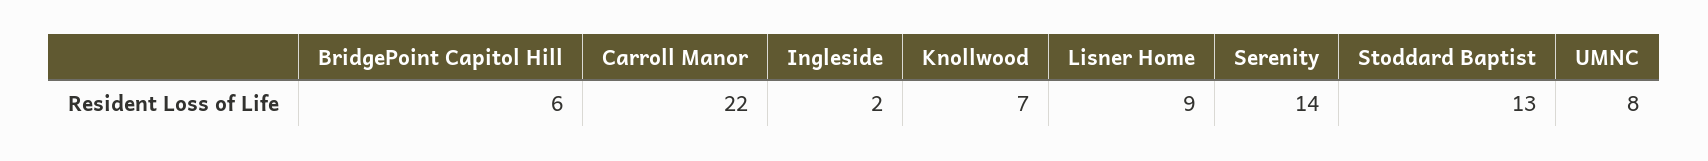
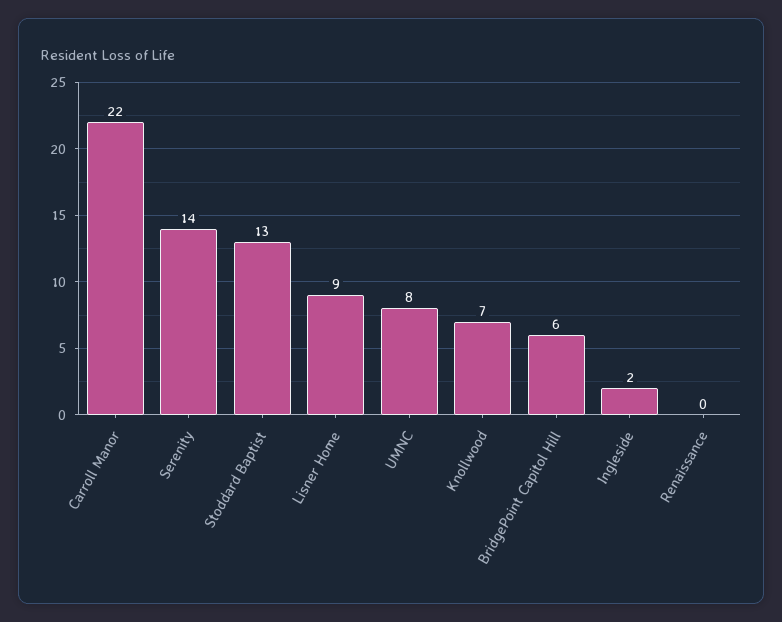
  {
    "BridgePoint Capitol Hill": 6,
    "Carroll Manor": 22,
    "Ingleside": 2,
    "Knollwood": 7,
    "Lisner Home": 9,
    "Serenity": 14,
    "Stoddard Baptist": 13,
-   "UMNC": 8
+   "UMNC": 8,
+   "Renaissance": 0
  }

